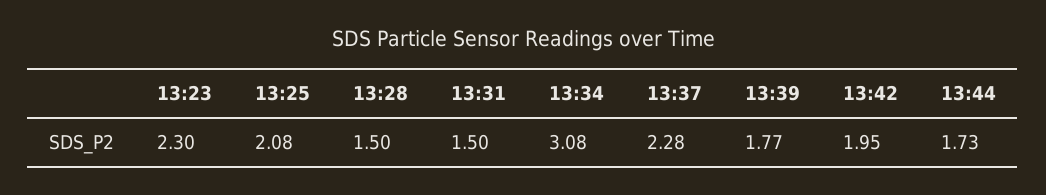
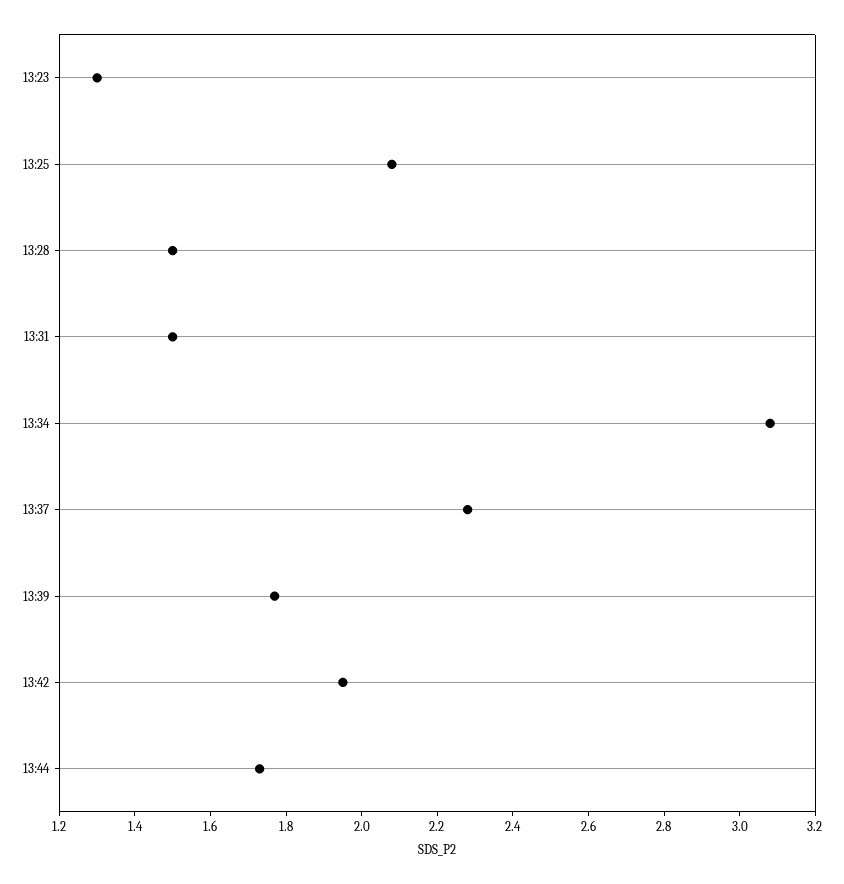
  {
-   "13:23": 2.3,
+   "13:23": 1.3,
    "13:25": 2.08,
    "13:28": 1.5,
    "13:31": 1.5,
    "13:34": 3.08,
    "13:37": 2.28,
    "13:39": 1.77,
    "13:42": 1.95,
    "13:44": 1.73
  }

